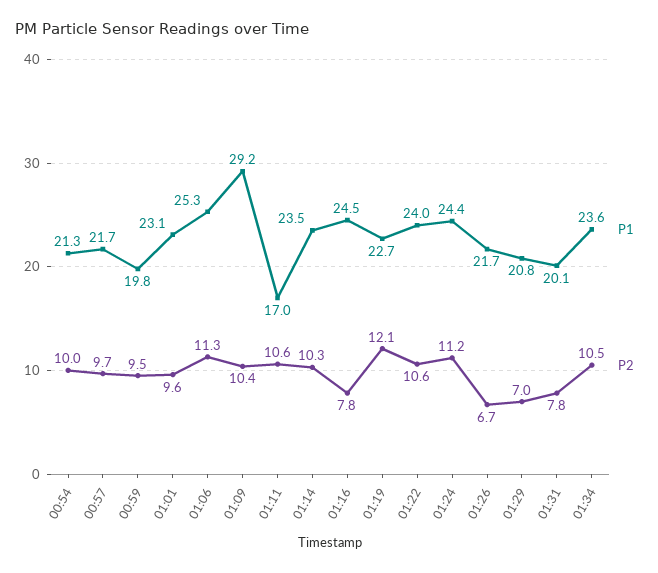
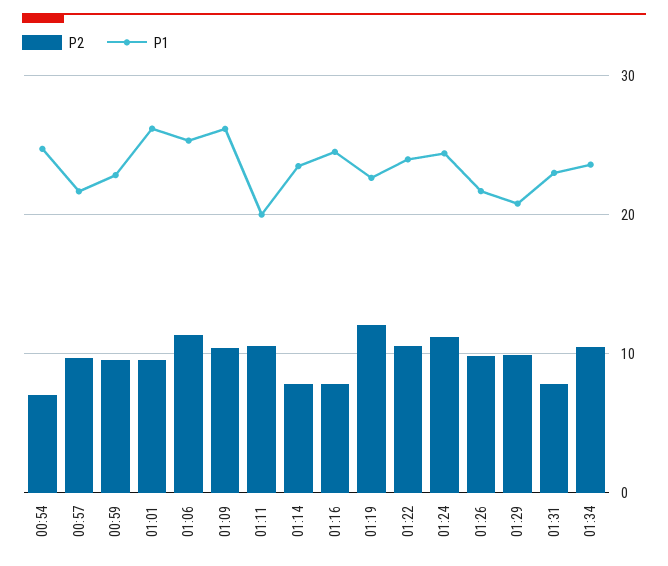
  {
    "P1": {
-     "00:54": 21.3,
+     "00:54": 25,
      "00:57": 21.7,
-     "00:59": 19.8,
+     "00:59": 23,
-     "01:01": 23.1,
+     "01:01": 26,
      "01:06": 25.3,
-     "01:09": 29.2,
+     "01:09": 26,
-     "01:11": 17,
+     "01:11": 20,
      "01:14": 23.5,
      "01:16": 24.5,
      "01:19": 22.7,
      "01:22": 24,
      "01:24": 24.4,
      "01:26": 21.7,
      "01:29": 20.8,
-     "01:31": 20.1,
+     "01:31": 23,
      "01:34": 23.6
    },
    "P2": {
-     "00:54": 10,
+     "00:54": 7,
      "00:57": 9.7,
      "00:59": 9.5,
      "01:01": 9.6,
      "01:06": 11.3,
      "01:09": 10.4,
      "01:11": 10.6,
-     "01:14": 10.3,
+     "01:14": 8,
      "01:16": 7.8,
      "01:19": 12.1,
      "01:22": 10.6,
      "01:24": 11.2,
-     "01:26": 6.7,
+     "01:26": 10,
-     "01:29": 7,
+     "01:29": 10,
      "01:31": 7.8,
      "01:34": 10.5
    }
  }

